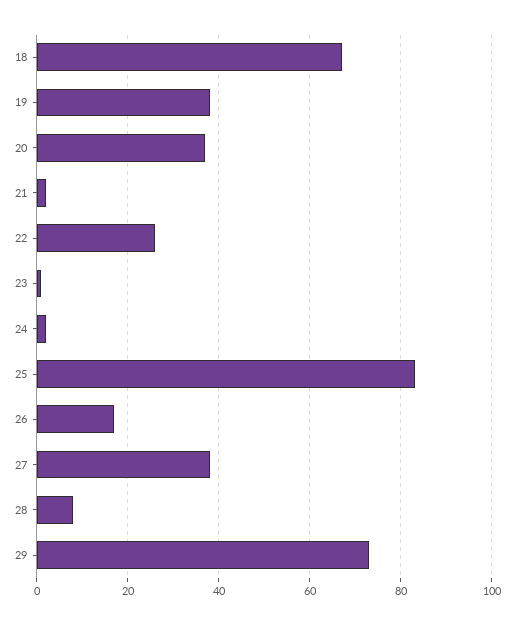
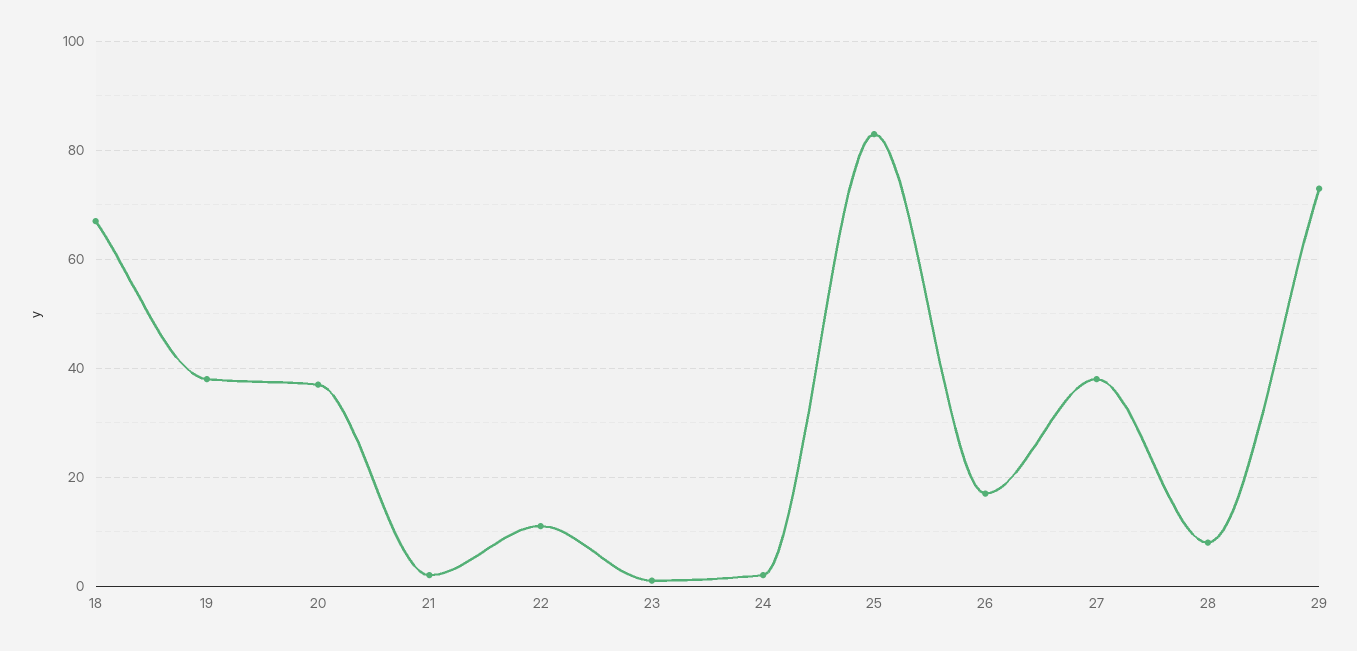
  {
    "18": 65,
    "19": 40,
    "20": 35,
    "21": 0,
-   "22": 25,
+   "22": 10,
    "23": 0,
    "24": 0,
    "25": 85,
    "26": 15,
    "27": 40,
    "28": 10,
    "29": 75
  }

